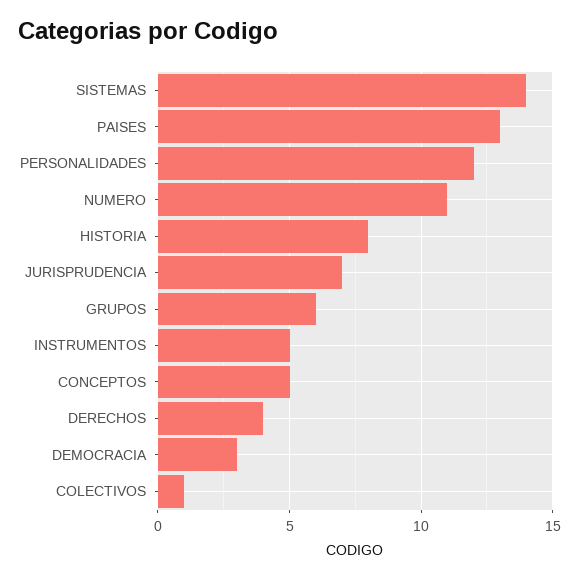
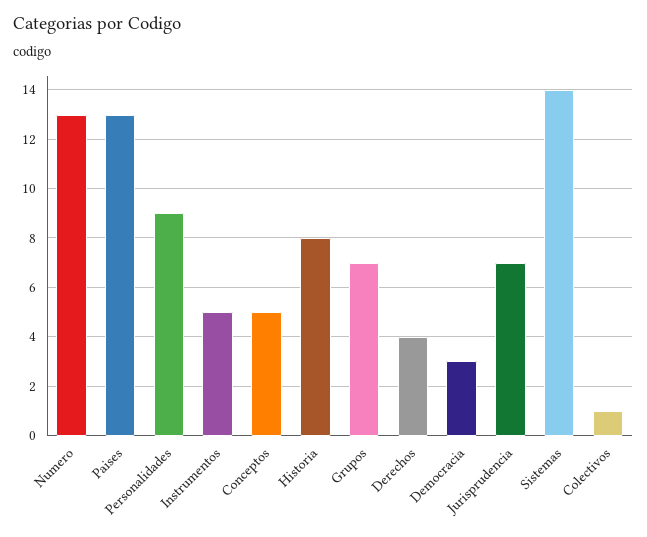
  {
    "SISTEMAS": 14,
    "PAISES": 13,
-   "PERSONALIDADES": 12,
+   "PERSONALIDADES": 9,
-   "NUMERO": 11,
+   "NUMERO": 13,
    "HISTORIA": 8,
    "JURISPRUDENCIA": 7,
-   "GRUPOS": 6,
+   "GRUPOS": 7,
    "INSTRUMENTOS": 5,
    "CONCEPTOS": 5,
    "DERECHOS": 4,
    "DEMOCRACIA": 3,
    "COLECTIVOS": 1
  }

